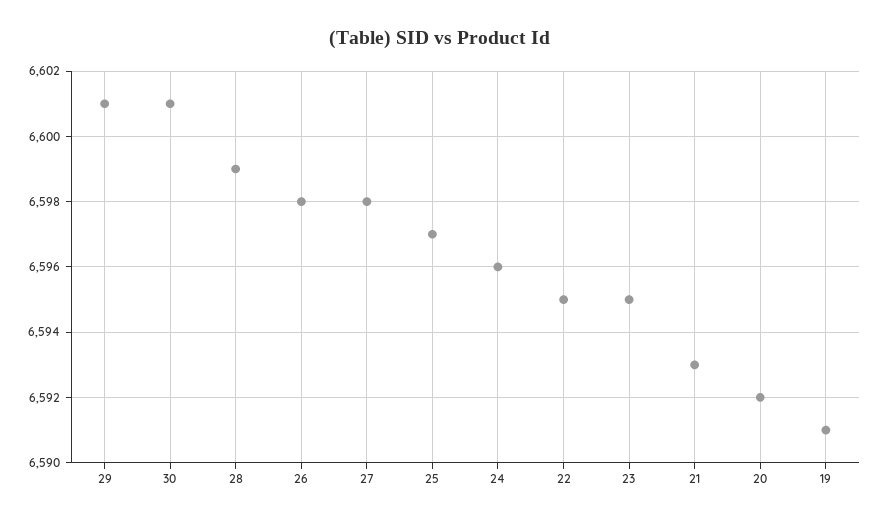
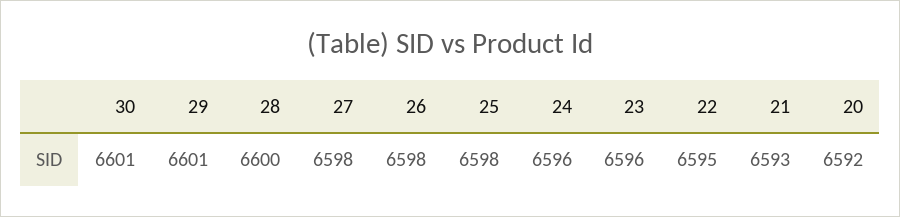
  {
    "29": 6601,
    "30": 6601,
-   "28": 6599,
+   "28": 6600,
    "26": 6598,
    "27": 6598,
-   "25": 6597,
+   "25": 6598,
    "24": 6596,
    "22": 6595,
-   "23": 6595,
+   "23": 6596,
    "21": 6593,
-   "20": 6592,
+   "20": 6592
-   "19": 6591
  }

